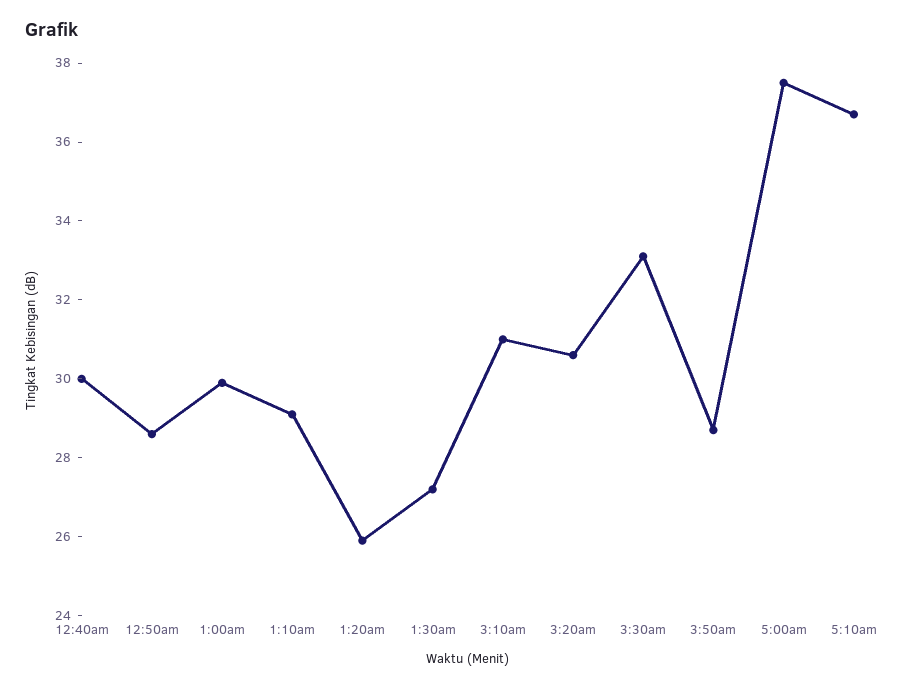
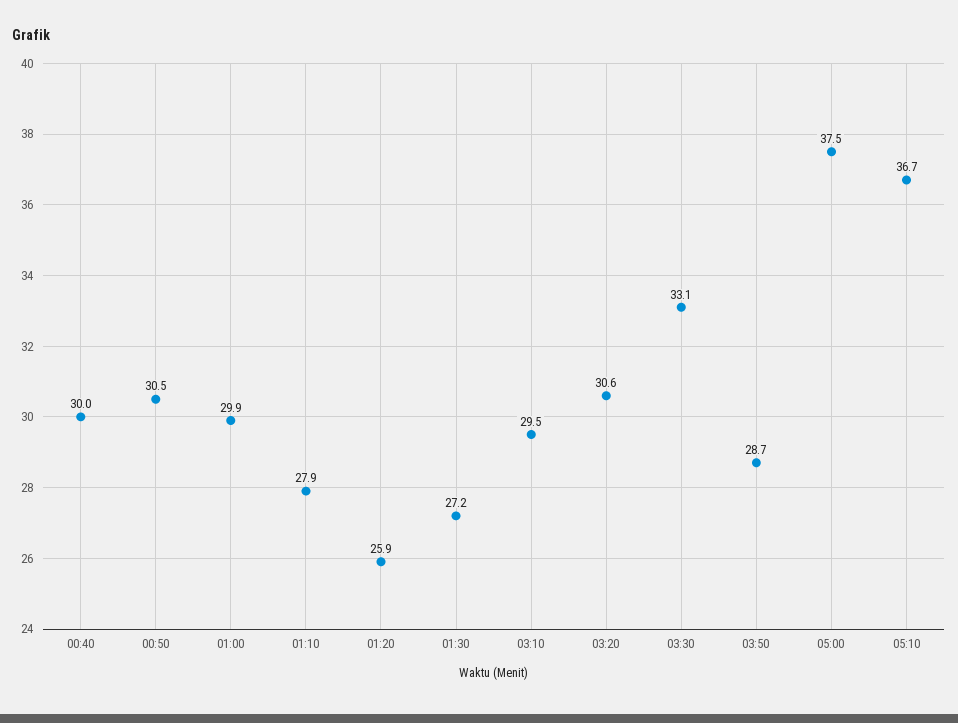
  {
    "12:40am": 30,
-   "12:50am": 28.5,
+   "12:50am": 30.5,
    "1:00am": 29.9,
-   "1:10am": 29,
+   "1:10am": 27.9,
    "1:20am": 25.9,
    "1:30am": 27.2,
-   "3:10am": 31,
+   "3:10am": 29.5,
    "3:20am": 30.6,
    "3:30am": 33.1,
    "3:50am": 28.7,
    "5:00am": 37.5,
    "5:10am": 36.7
  }

